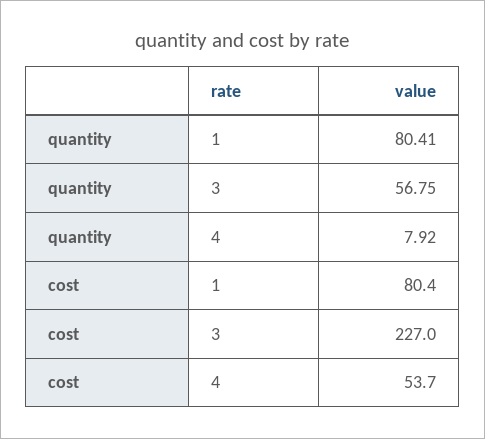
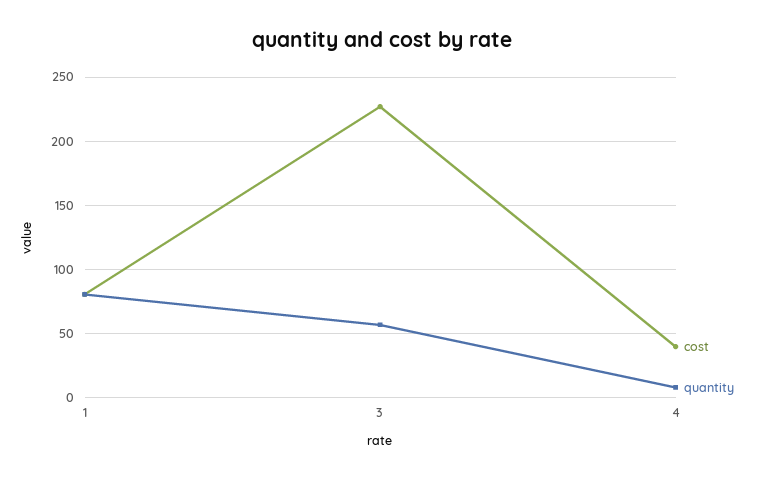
  {
    "quantity": {
      "1": 80.41,
      "3": 56.75,
      "4": 7.92
    },
    "cost": {
      "1": 80.4,
      "3": 227,
-     "4": 53.7
+     "4": 40
    }
  }

